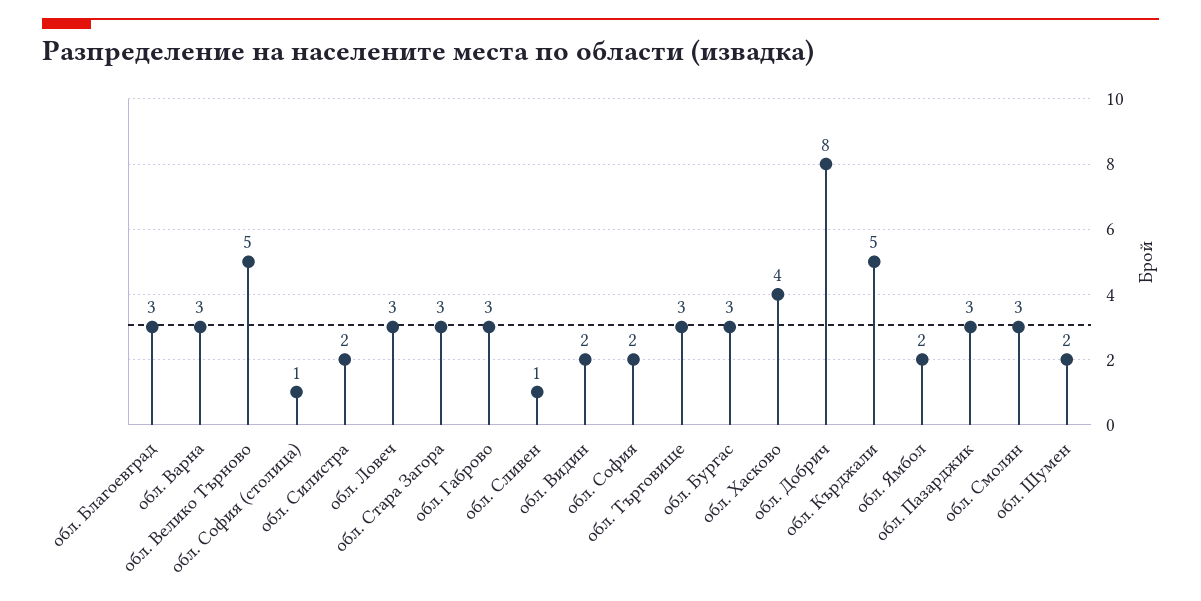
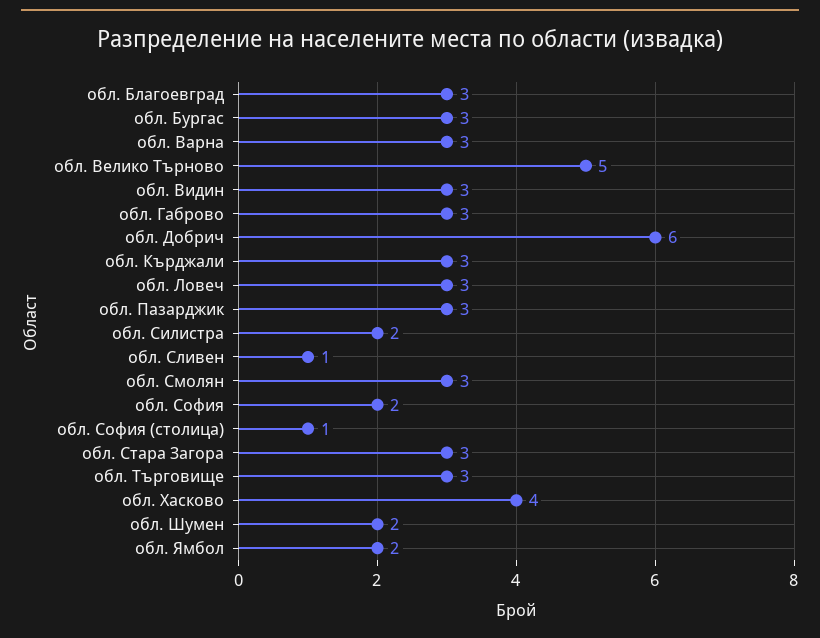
  {
    "обл. Благоевград": 3,
    "обл. Варна": 3,
    "обл. Велико Търново": 5,
    "обл. София (столица)": 1,
    "обл. Силистра": 2,
    "обл. Ловеч": 3,
    "обл. Стара Загора": 3,
    "обл. Габрово": 3,
    "обл. Сливен": 1,
-   "обл. Видин": 2,
+   "обл. Видин": 3,
    "обл. София": 2,
    "обл. Търговище": 3,
    "обл. Бургас": 3,
    "обл. Хасково": 4,
-   "обл. Добрич": 8,
+   "обл. Добрич": 6,
-   "обл. Кърджали": 5,
+   "обл. Кърджали": 3,
    "обл. Ямбол": 2,
    "обл. Пазарджик": 3,
    "обл. Смолян": 3,
    "обл. Шумен": 2
  }

